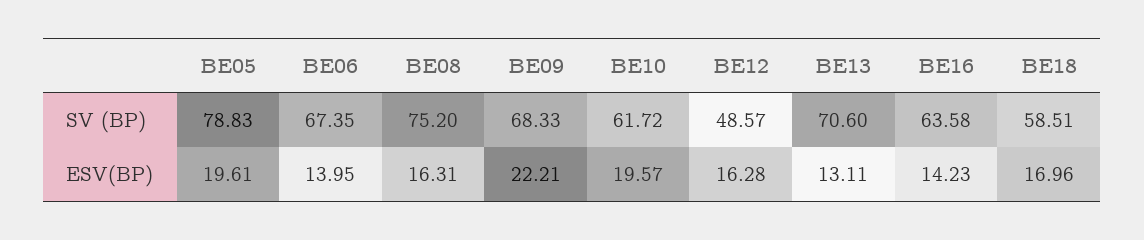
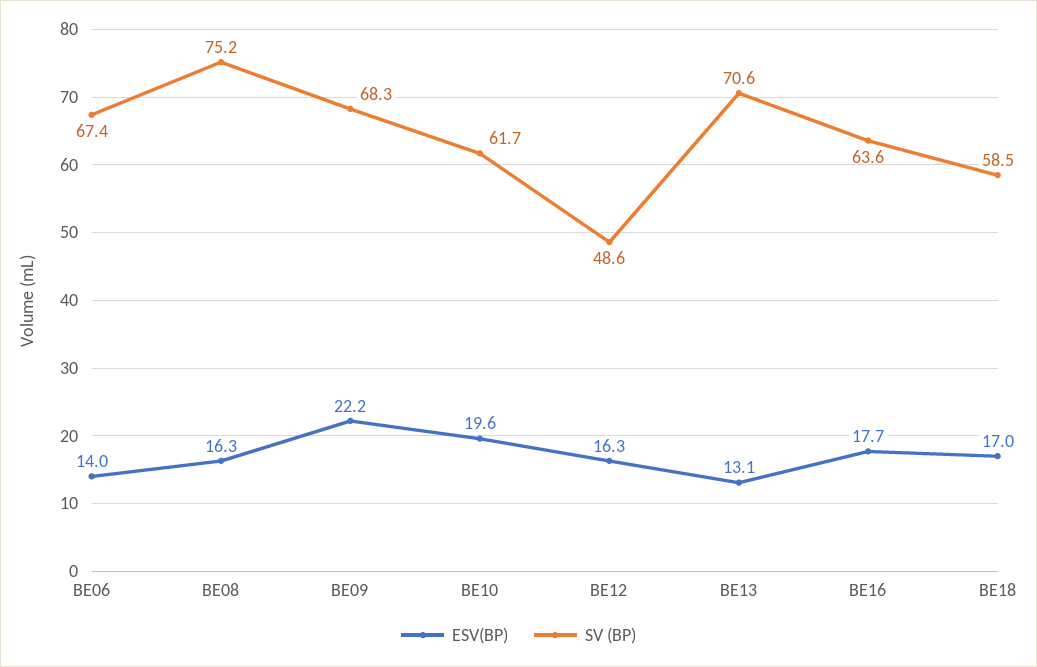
  {
    "SV (BP)": {
-     "BE05": 78.83,
      "BE06": 67.35,
      "BE08": 75.2,
      "BE09": 68.33,
      "BE10": 61.72,
      "BE12": 48.57,
      "BE13": 70.6,
      "BE16": 63.58,
      "BE18": 58.51
    },
    "ESV(BP)": {
-     "BE05": 19.61,
      "BE06": 13.95,
      "BE08": 16.31,
      "BE09": 22.21,
      "BE10": 19.57,
      "BE12": 16.28,
      "BE13": 13.11,
-     "BE16": 14.23,
+     "BE16": 17.7,
      "BE18": 16.96
    }
  }

